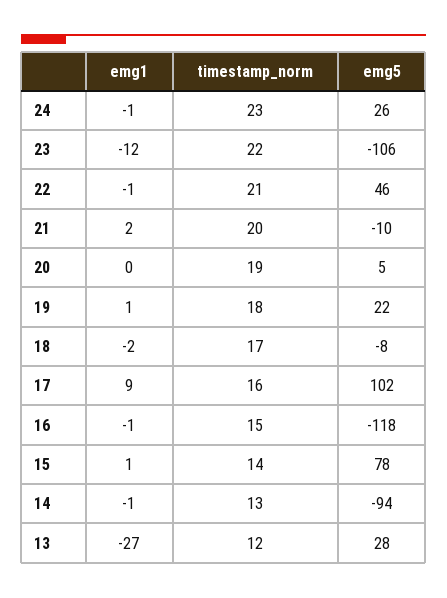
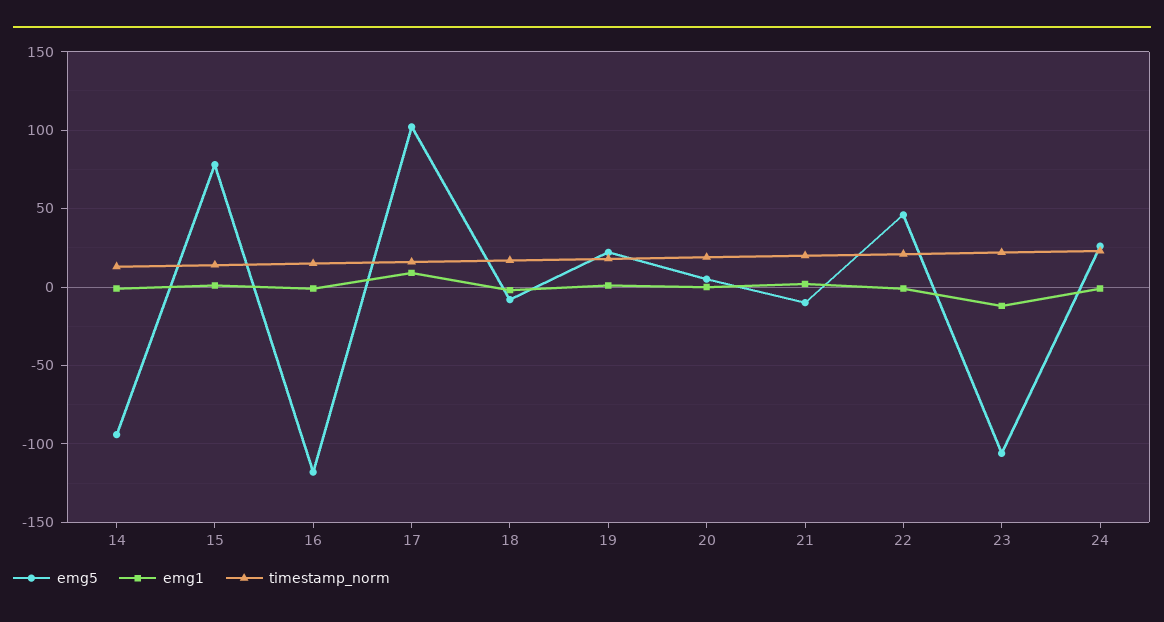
  {
    "emg1": {
      "24": -1,
      "23": -12,
      "22": -1,
      "21": 2,
      "20": 0,
      "19": 1,
      "18": -2,
      "17": 9,
      "16": -1,
      "15": 1,
-     "14": -1,
+     "14": -1
-     "13": -27
    },
    "timestamp_norm": {
      "24": 23,
      "23": 22,
      "22": 21,
      "21": 20,
      "20": 19,
      "19": 18,
      "18": 17,
      "17": 16,
      "16": 15,
      "15": 14,
-     "14": 13,
+     "14": 13
-     "13": 12
    },
    "emg5": {
      "24": 26,
      "23": -106,
      "22": 46,
      "21": -10,
      "20": 5,
      "19": 22,
      "18": -8,
      "17": 102,
      "16": -118,
      "15": 78,
-     "14": -94,
+     "14": -94
-     "13": 28
    }
  }

